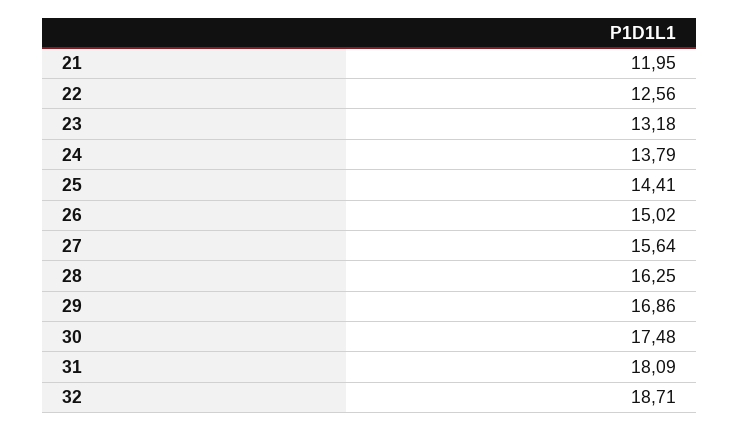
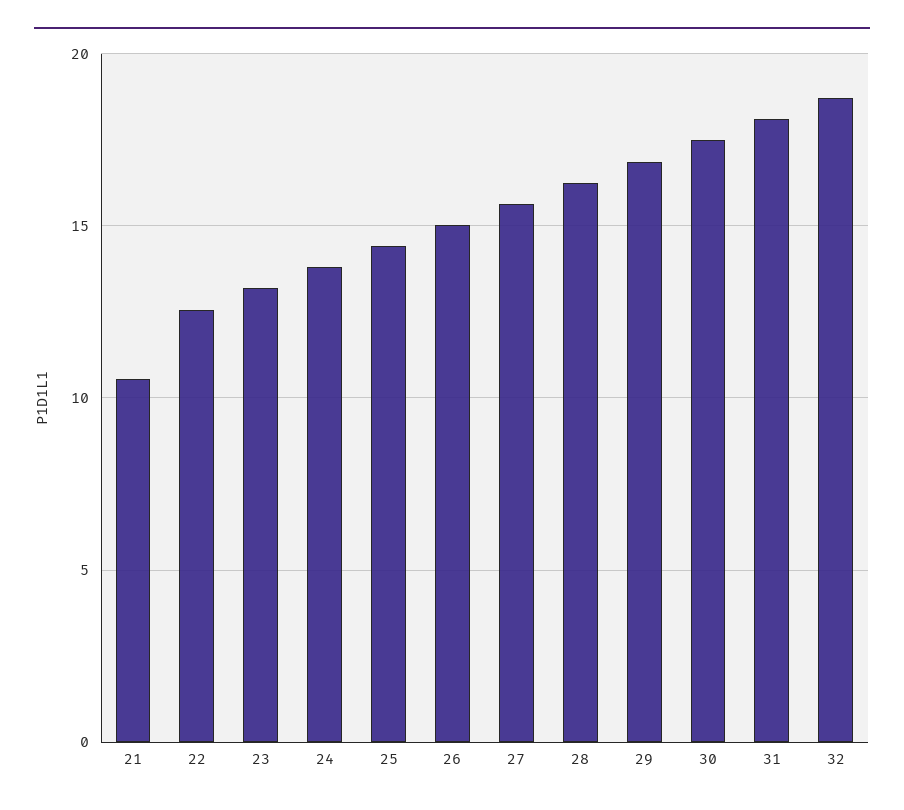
  {
-   "21": 11.95,
+   "21": 10.5,
    "22": 12.56,
    "23": 13.18,
    "24": 13.79,
    "25": 14.41,
    "26": 15.02,
    "27": 15.64,
    "28": 16.25,
    "29": 16.86,
    "30": 17.48,
    "31": 18.09,
    "32": 18.71
  }

